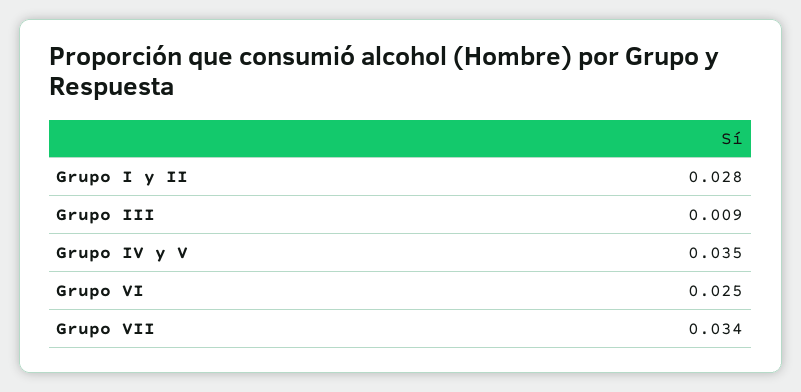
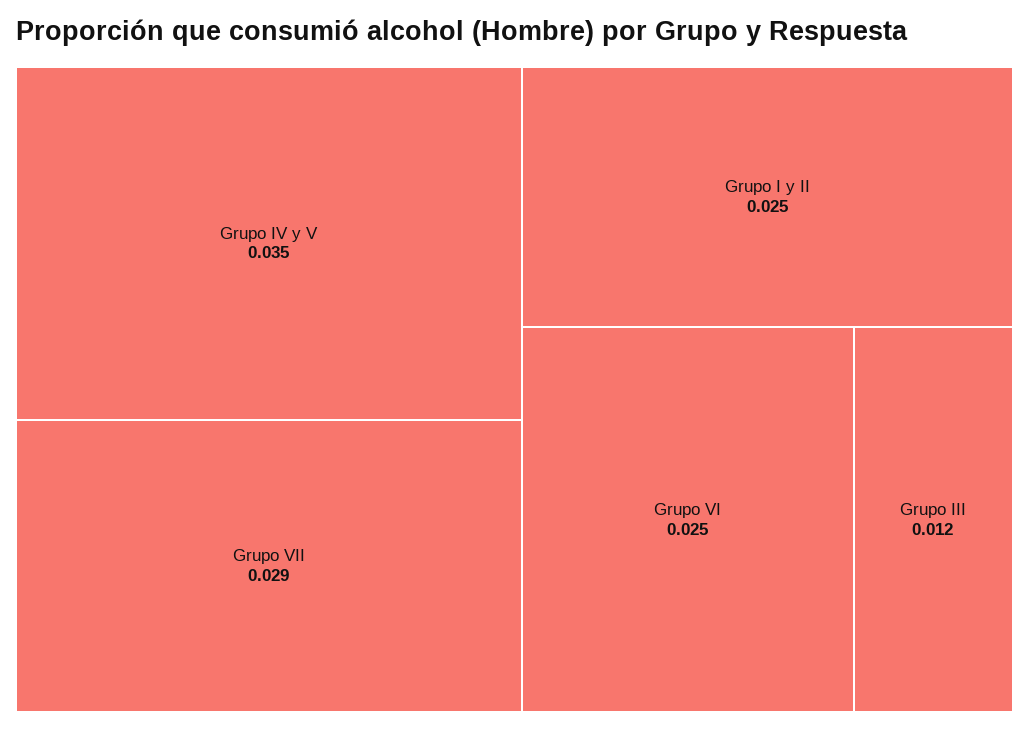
  {
-   "Grupo I y II": 0.028,
+   "Grupo I y II": 0.025,
-   "Grupo III": 0.009,
+   "Grupo III": 0.012,
    "Grupo IV y V": 0.035,
    "Grupo VI": 0.025,
-   "Grupo VII": 0.034
+   "Grupo VII": 0.029
  }

